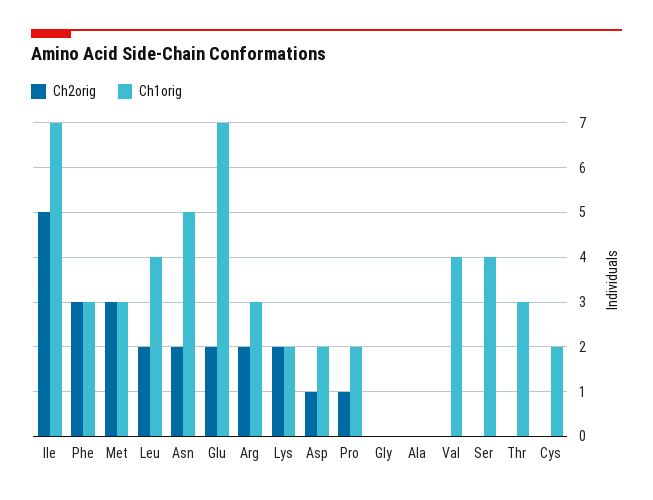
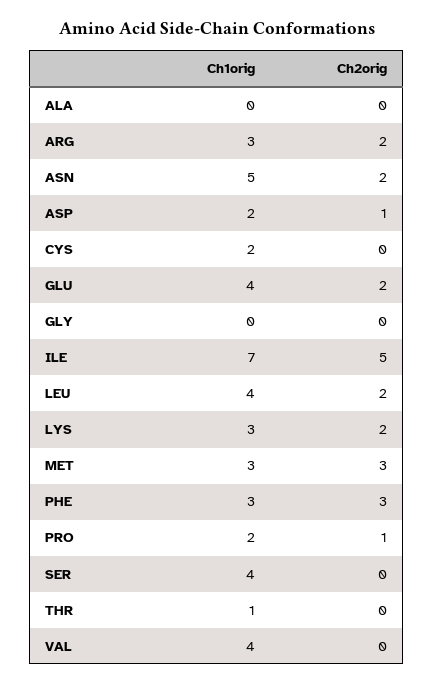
  {
    "Ch2orig": {
      "Ile": 5,
      "Phe": 3,
      "Met": 3,
      "Leu": 2,
      "Asn": 2,
      "Glu": 2,
      "Arg": 2,
      "Lys": 2,
      "Asp": 1,
      "Pro": 1,
      "Gly": 0,
      "Ala": 0,
      "Val": 0,
      "Ser": 0,
      "Thr": 0,
      "Cys": 0
    },
    "Ch1orig": {
      "Ile": 7,
      "Phe": 3,
      "Met": 3,
      "Leu": 4,
      "Asn": 5,
-     "Glu": 7,
+     "Glu": 4,
      "Arg": 3,
-     "Lys": 2,
+     "Lys": 3,
      "Asp": 2,
      "Pro": 2,
      "Gly": 0,
      "Ala": 0,
      "Val": 4,
      "Ser": 4,
-     "Thr": 3,
+     "Thr": 1,
      "Cys": 2
    }
  }

